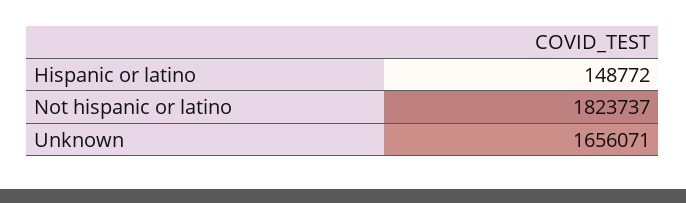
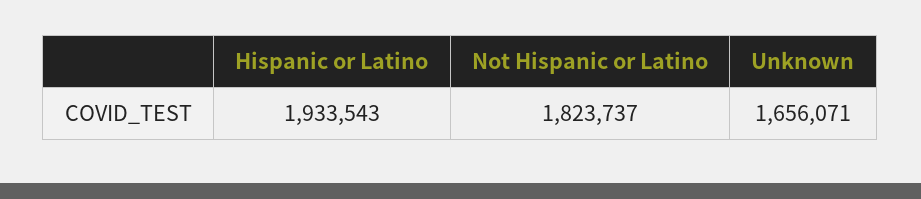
  {
-   "Hispanic or latino": 148772,
+   "Hispanic or latino": 1933543,
    "Not hispanic or latino": 1823737,
    "Unknown": 1656071
  }

